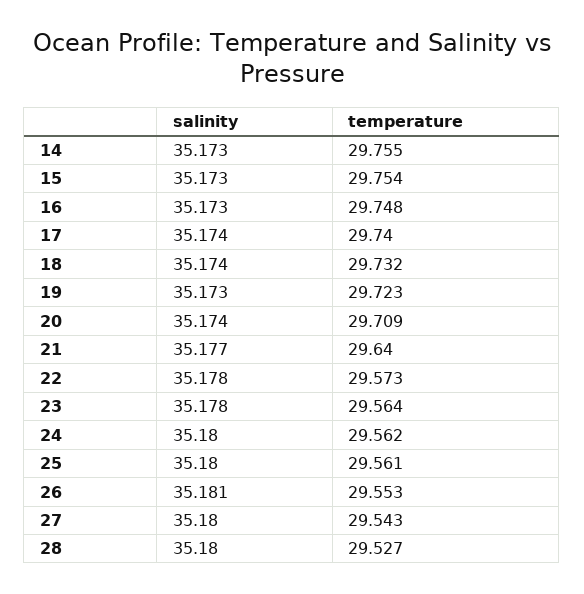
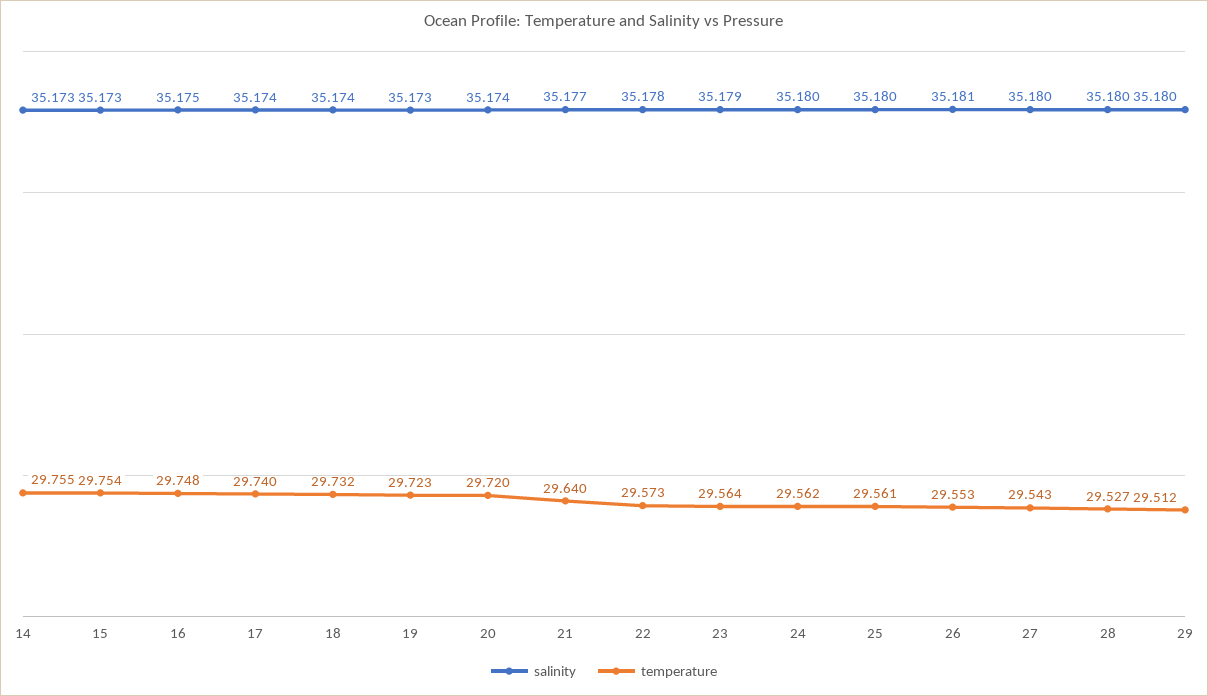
  {
    "salinity": {
      "14": 35.173,
      "15": 35.173,
-     "16": 35.173,
+     "16": 35.175,
      "17": 35.174,
      "18": 35.174,
      "19": 35.173,
      "20": 35.174,
      "21": 35.177,
      "22": 35.178,
-     "23": 35.178,
+     "23": 35.179,
      "24": 35.18,
      "25": 35.18,
      "26": 35.181,
      "27": 35.18,
-     "28": 35.18
+     "28": 35.18,
+     "29": 35.18
    },
    "temperature": {
      "14": 29.755,
      "15": 29.754,
      "16": 29.748,
      "17": 29.74,
      "18": 29.732,
      "19": 29.723,
-     "20": 29.709,
+     "20": 29.72,
      "21": 29.64,
      "22": 29.573,
      "23": 29.564,
      "24": 29.562,
      "25": 29.561,
      "26": 29.553,
      "27": 29.543,
-     "28": 29.527
+     "28": 29.527,
+     "29": 29.512
    }
  }

